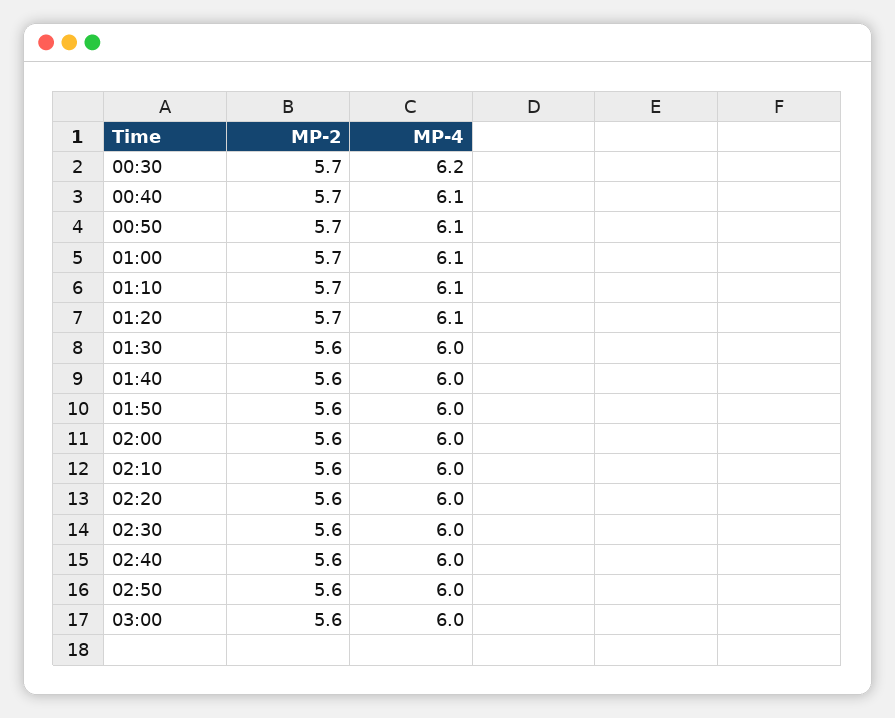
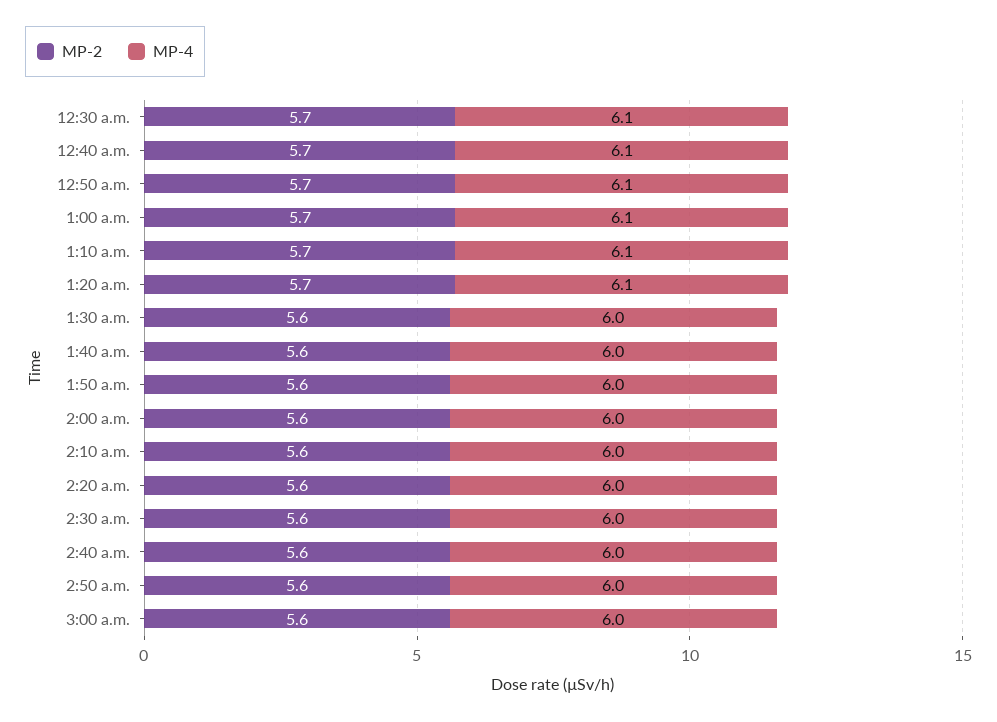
  {
    "MP-2": {
      "00:30": 5.7,
      "00:40": 5.7,
      "00:50": 5.7,
      "01:00": 5.7,
      "01:10": 5.7,
      "01:20": 5.7,
      "01:30": 5.6,
      "01:40": 5.6,
      "01:50": 5.6,
      "02:00": 5.6,
      "02:10": 5.6,
      "02:20": 5.6,
      "02:30": 5.6,
      "02:40": 5.6,
      "02:50": 5.6,
      "03:00": 5.6
    },
    "MP-4": {
-     "00:30": 6.2,
+     "00:30": 6.1,
      "00:40": 6.1,
      "00:50": 6.1,
      "01:00": 6.1,
      "01:10": 6.1,
      "01:20": 6.1,
      "01:30": 6,
      "01:40": 6,
      "01:50": 6,
      "02:00": 6,
      "02:10": 6,
      "02:20": 6,
      "02:30": 6,
      "02:40": 6,
      "02:50": 6,
      "03:00": 6
    }
  }

